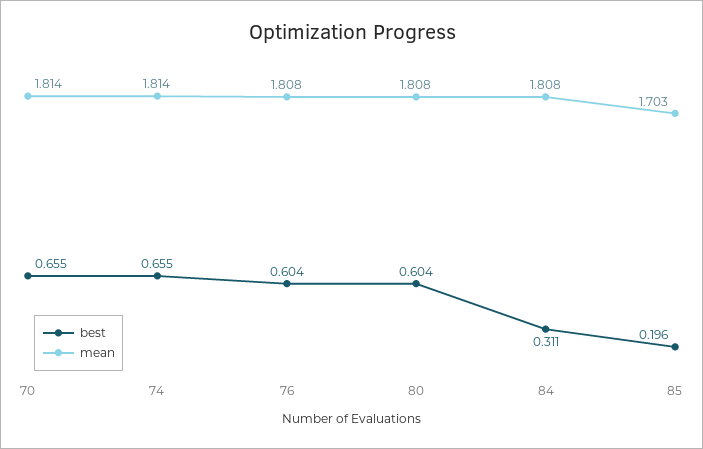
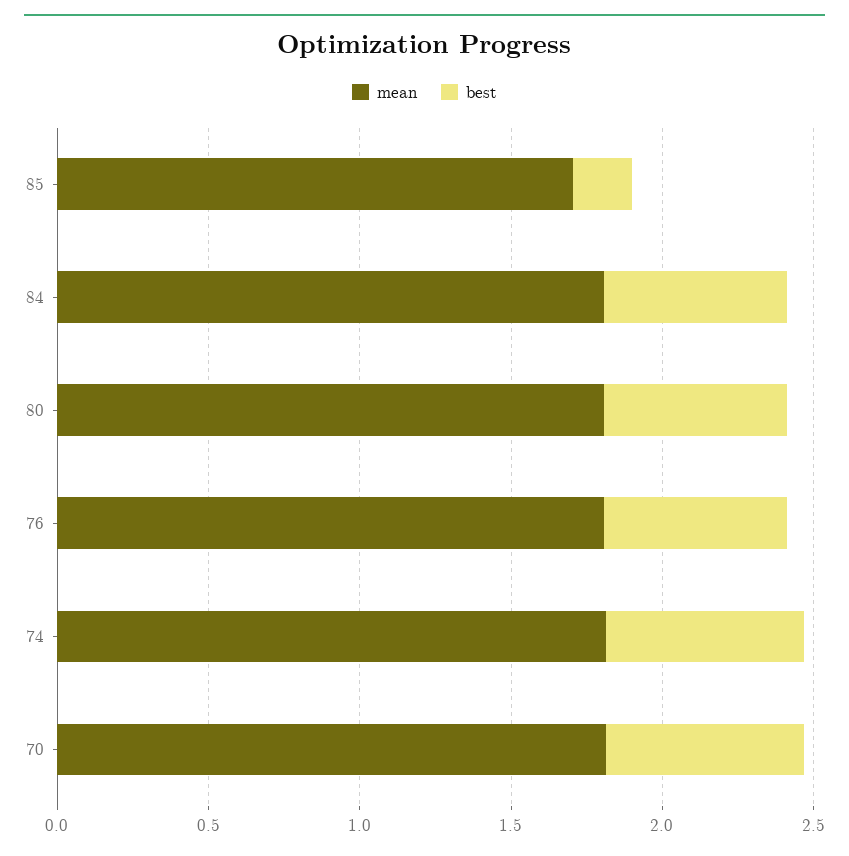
  {
    "best": {
      "70": 0.655,
      "74": 0.655,
      "76": 0.604,
      "80": 0.604,
-     "84": 0.311,
+     "84": 0.6,
      "85": 0.196
    },
    "mean": {
      "70": 1.814,
      "74": 1.814,
      "76": 1.808,
      "80": 1.808,
      "84": 1.808,
      "85": 1.703
    }
  }

